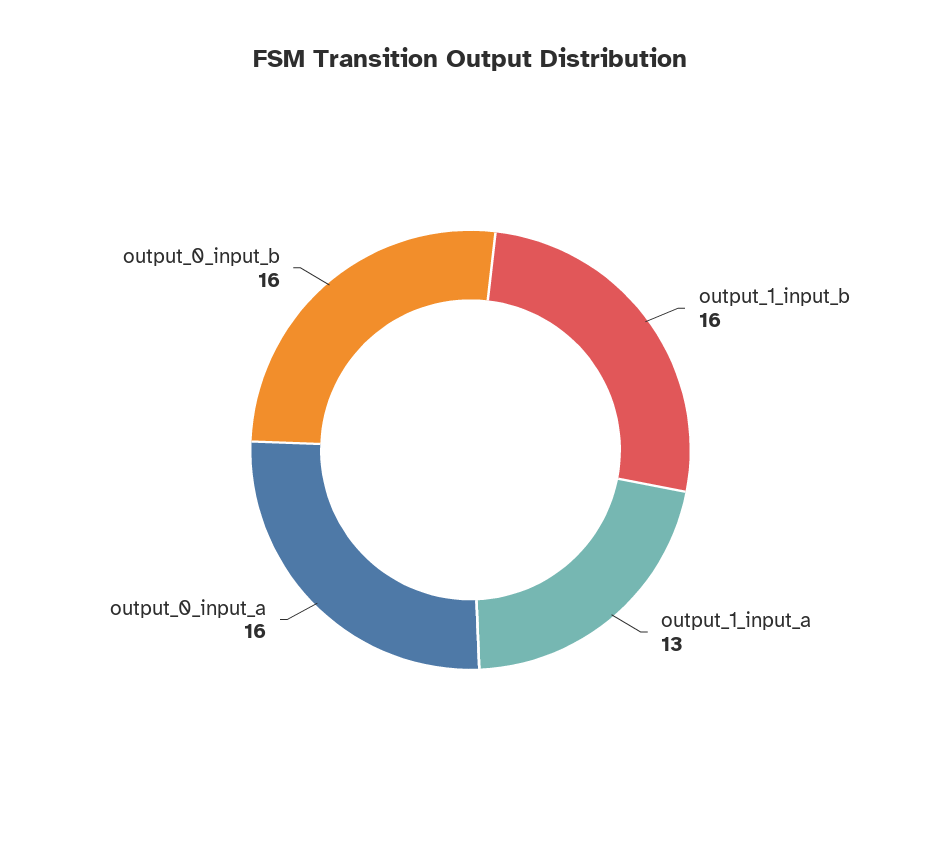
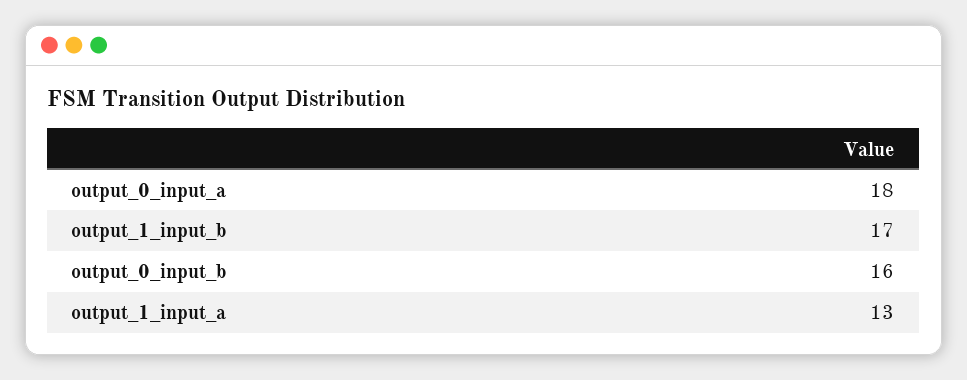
  {
-   "output_1_input_b": 16,
+   "output_1_input_b": 17,
    "output_1_input_a": 13,
-   "output_0_input_a": 16,
+   "output_0_input_a": 18,
    "output_0_input_b": 16
  }

